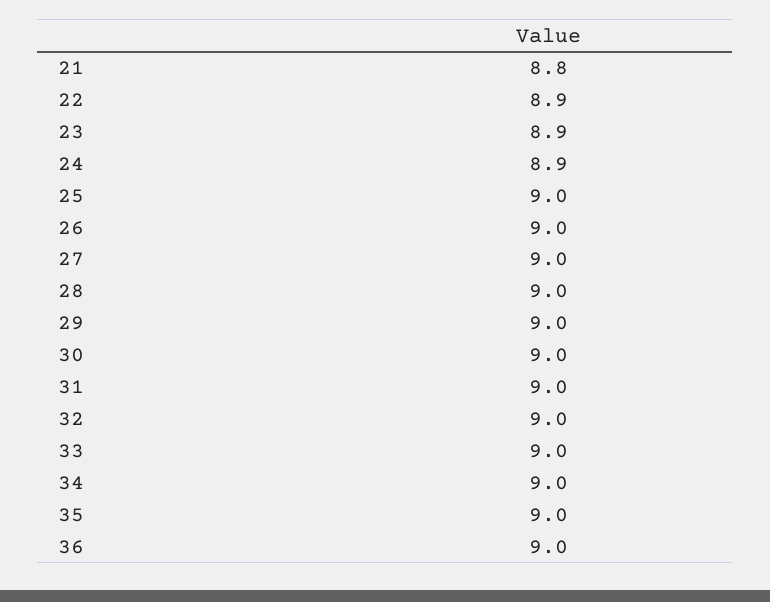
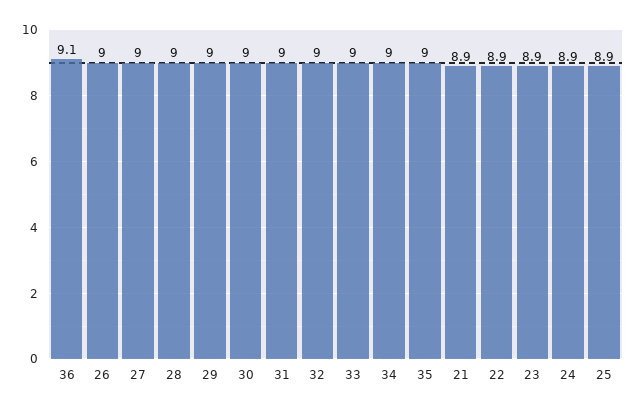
  {
-   "21": 8.8,
+   "21": 8.9,
    "22": 8.9,
    "23": 8.9,
    "24": 8.9,
-   "25": 9,
+   "25": 8.9,
    "26": 9,
    "27": 9,
    "28": 9,
    "29": 9,
    "30": 9,
    "31": 9,
    "32": 9,
    "33": 9,
    "34": 9,
    "35": 9,
-   "36": 9
+   "36": 9.1
  }

